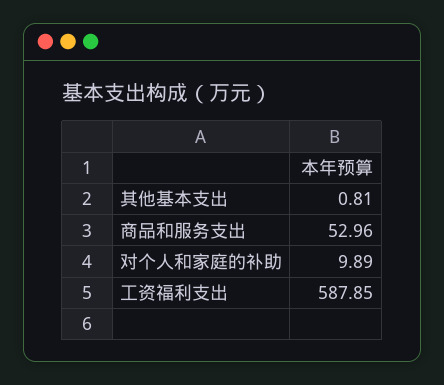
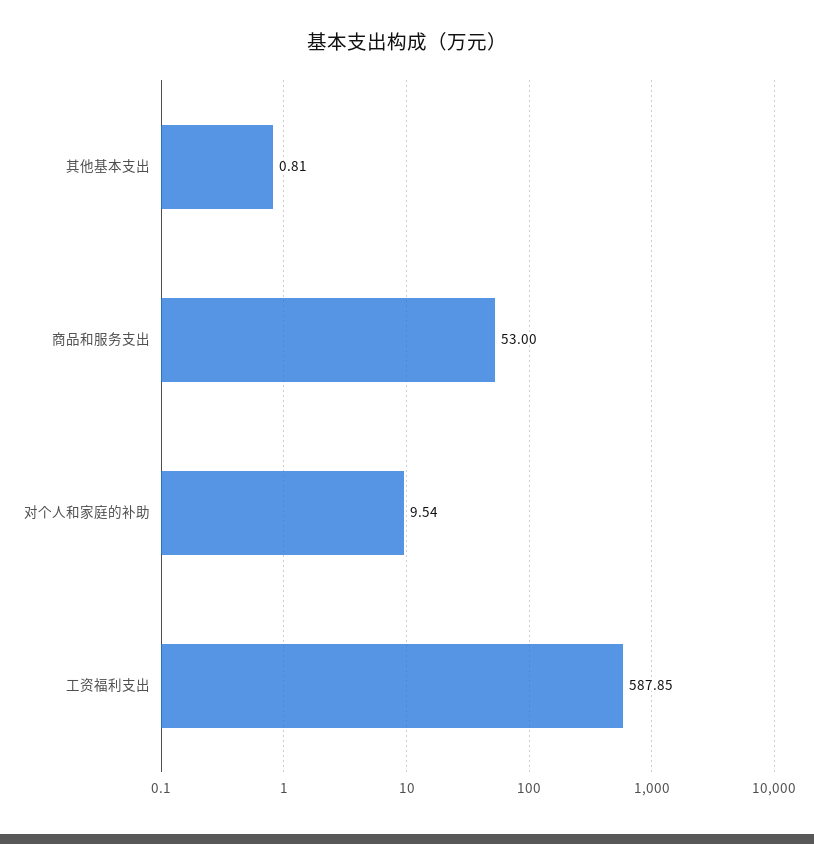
  {
    "其他基本支出": 0.81,
-   "商品和服务支出": 52.96,
+   "商品和服务支出": 53,
-   "对个人和家庭的补助": 9.89,
+   "对个人和家庭的补助": 9.54,
    "工资福利支出": 587.85
  }

